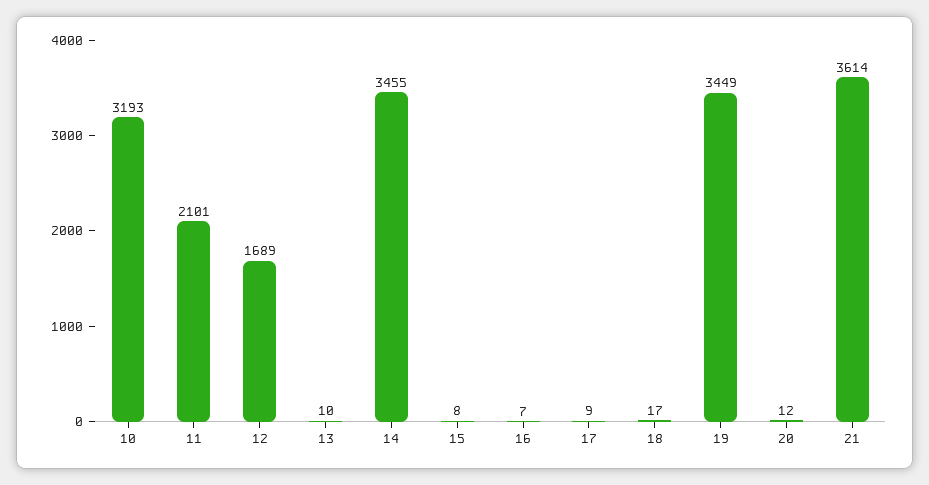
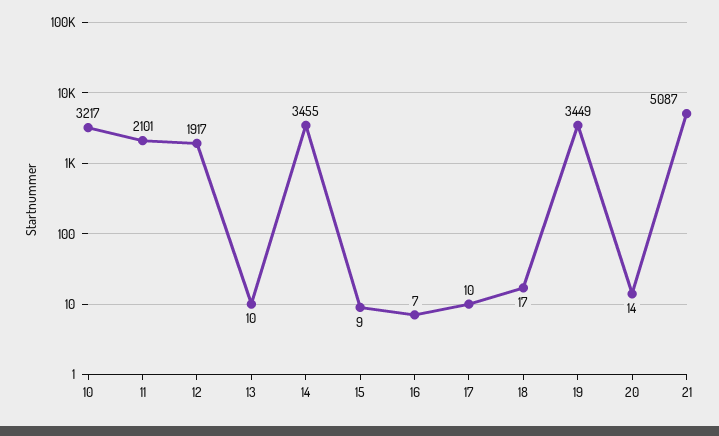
  {
-   "10": 3193,
+   "10": 3217,
    "11": 2101,
-   "12": 1689,
+   "12": 1917,
    "13": 10,
    "14": 3455,
-   "15": 8,
+   "15": 9,
    "16": 7,
-   "17": 9,
+   "17": 10,
    "18": 17,
    "19": 3449,
-   "20": 12,
+   "20": 14,
-   "21": 3614
+   "21": 5087
  }

